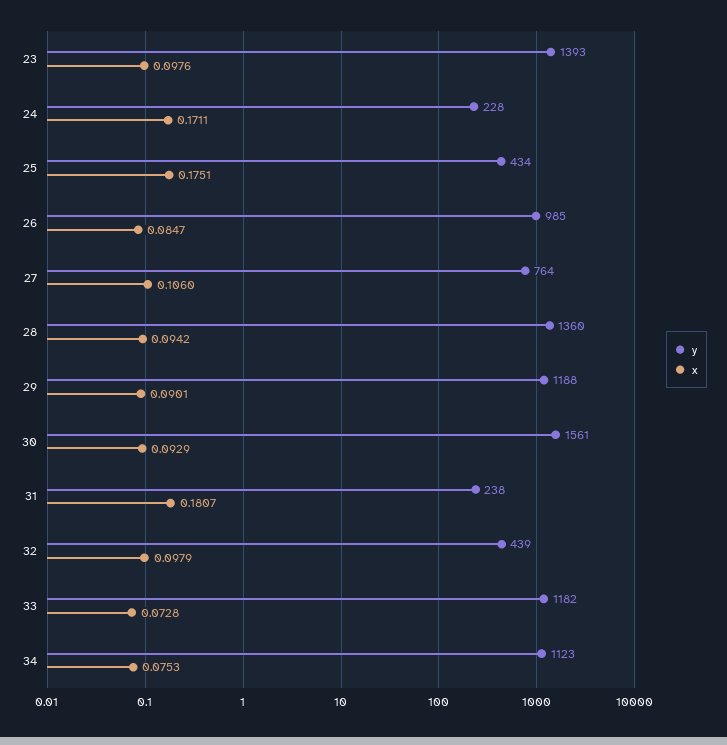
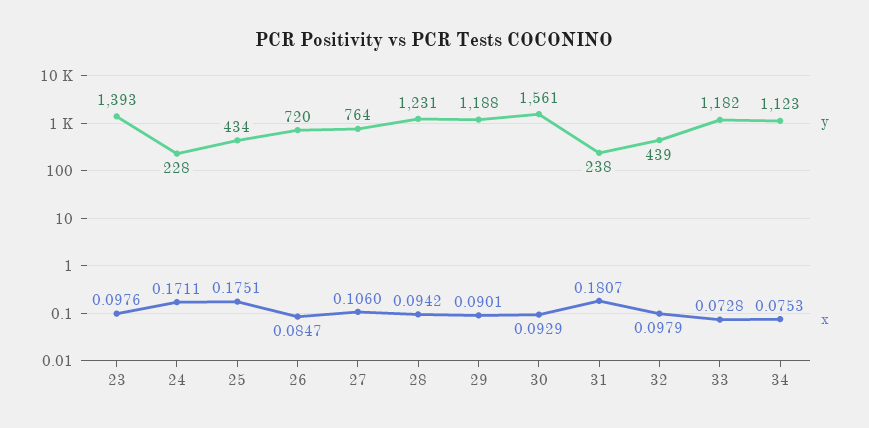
  {
    "y": {
      "23": 1393,
      "24": 228,
      "25": 434,
-     "26": 985,
+     "26": 720,
      "27": 764,
-     "28": 1360,
+     "28": 1231,
      "29": 1188,
      "30": 1561,
      "31": 238,
      "32": 439,
      "33": 1182,
      "34": 1123
    },
    "x": {
      "23": 0.0976,
      "24": 0.1711,
      "25": 0.1751,
      "26": 0.0847,
      "27": 0.106,
      "28": 0.0942,
      "29": 0.0901,
      "30": 0.0929,
      "31": 0.1807,
      "32": 0.0979,
      "33": 0.0728,
      "34": 0.0753
    }
  }

